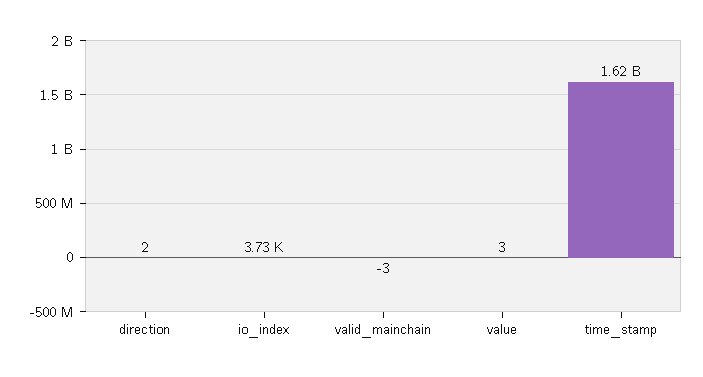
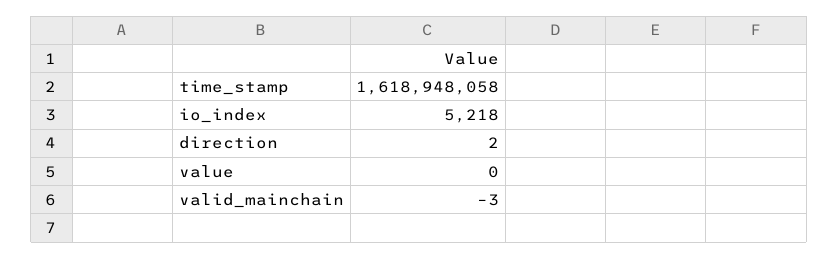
  {
    "direction": 2,
-   "io_index": 3730,
+   "io_index": 5218,
    "valid_mainchain": -3,
-   "value": 3,
+   "value": 0,
    "time_stamp": 1618948058
  }

